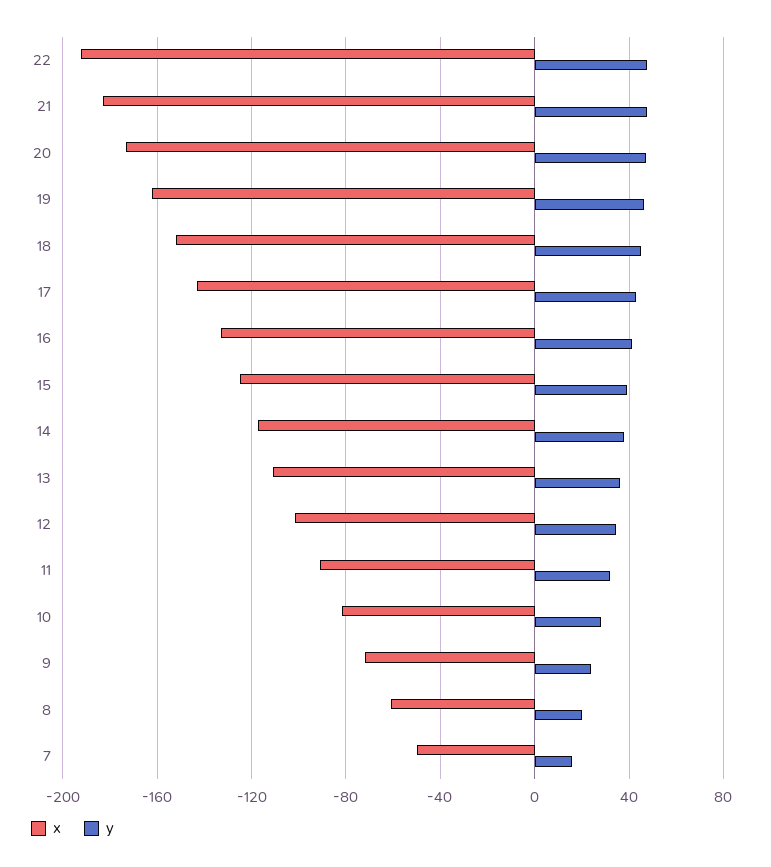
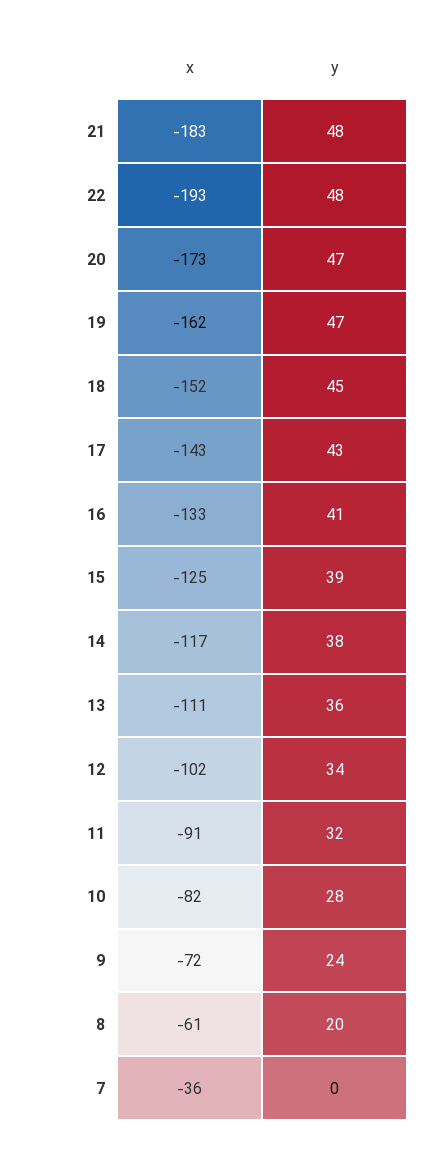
  {
    "x": {
      "22": -193,
      "21": -183,
      "20": -173,
      "19": -162,
      "18": -152,
      "17": -143,
      "16": -133,
      "15": -125,
      "14": -117,
      "13": -111,
      "12": -102,
      "11": -91,
      "10": -82,
      "9": -72,
      "8": -61,
-     "7": -50
+     "7": -36
    },
    "y": {
      "22": 48,
      "21": 48,
      "20": 47,
      "19": 47,
      "18": 45,
      "17": 43,
      "16": 41,
      "15": 39,
      "14": 38,
      "13": 36,
      "12": 34,
      "11": 32,
      "10": 28,
      "9": 24,
      "8": 20,
-     "7": 15
+     "7": 0
    }
  }

